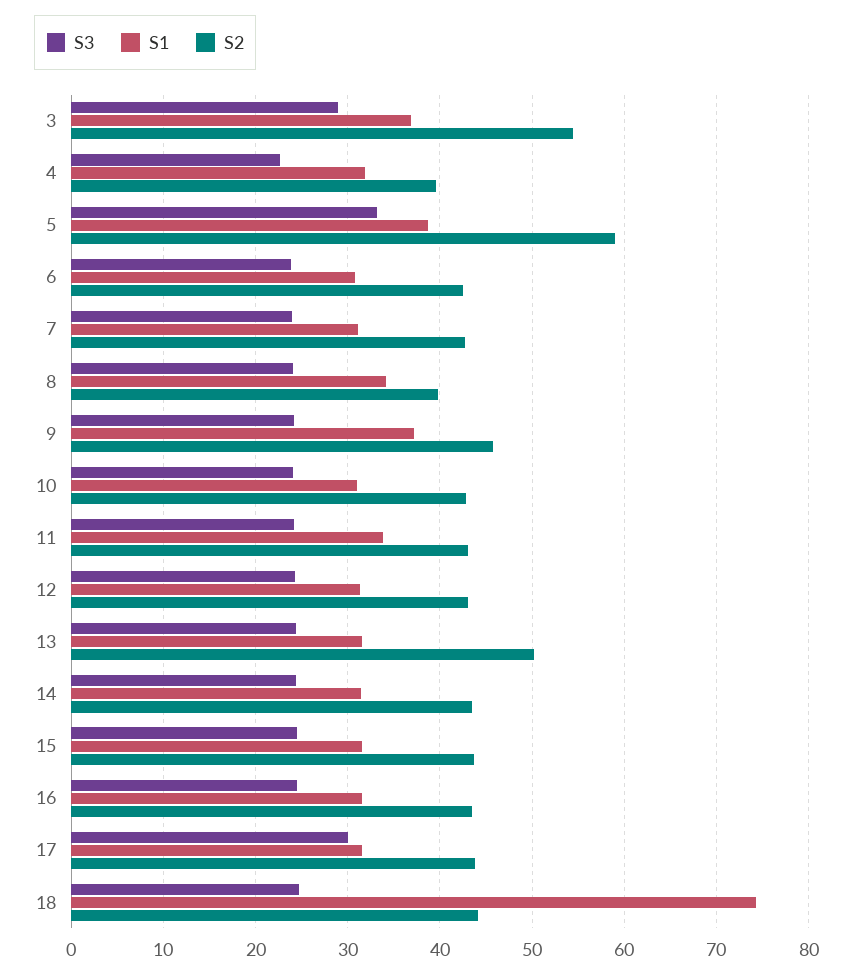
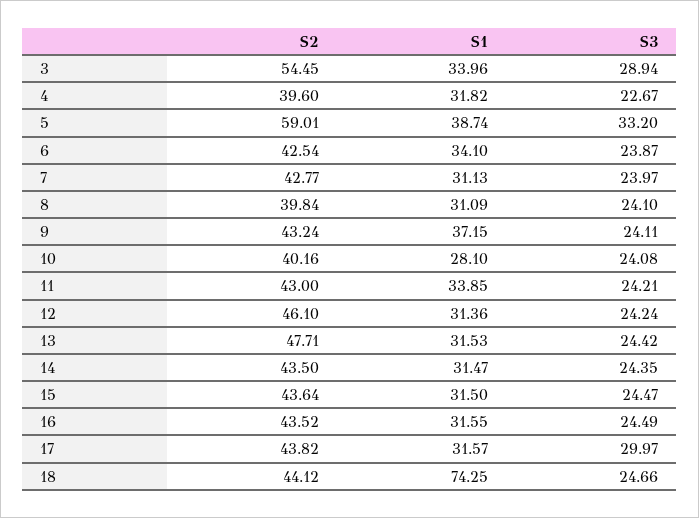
  {
    "S3": {
      "3": 28.94,
      "4": 22.67,
      "5": 33.2,
      "6": 23.87,
      "7": 23.97,
      "8": 24.1,
      "9": 24.11,
      "10": 24.08,
      "11": 24.21,
      "12": 24.24,
      "13": 24.42,
      "14": 24.35,
      "15": 24.47,
      "16": 24.49,
      "17": 29.97,
      "18": 24.66
    },
    "S1": {
-     "3": 37,
+     "3": 33.96,
      "4": 31.82,
      "5": 38.74,
-     "6": 31,
+     "6": 34.1,
      "7": 31.13,
-     "8": 34,
+     "8": 31.09,
      "9": 37.15,
-     "10": 31,
+     "10": 28.1,
      "11": 33.85,
      "12": 31.36,
      "13": 31.53,
      "14": 31.47,
      "15": 31.5,
      "16": 31.55,
      "17": 31.57,
      "18": 74.25
    },
    "S2": {
      "3": 54.45,
      "4": 39.6,
      "5": 59.01,
      "6": 42.54,
      "7": 42.77,
      "8": 39.84,
-     "9": 46,
+     "9": 43.24,
-     "10": 43,
+     "10": 40.16,
      "11": 43,
-     "12": 43,
+     "12": 46.1,
-     "13": 50,
+     "13": 47.71,
      "14": 43.5,
      "15": 43.64,
      "16": 43.52,
      "17": 43.82,
      "18": 44.12
    }
  }

